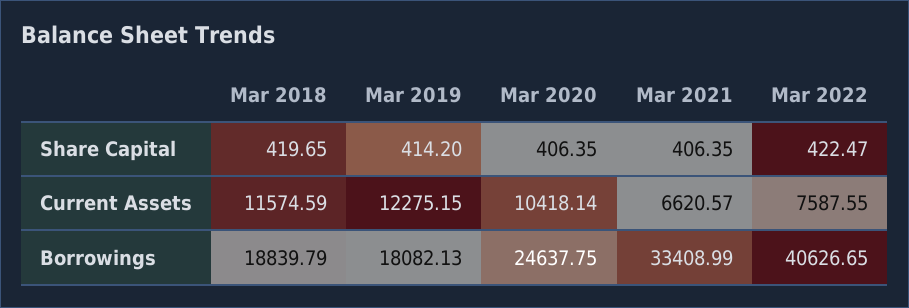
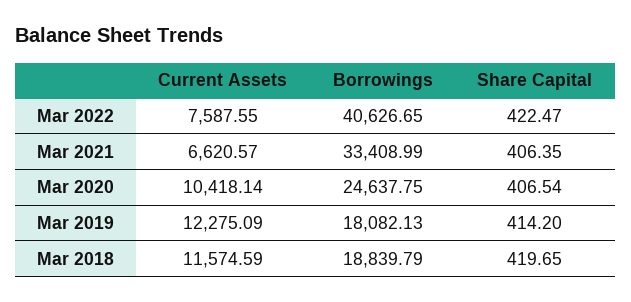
  {
    "Mar 2018": {
      "Share Capital": 419.65,
      "Current Assets": 11574.59,
      "Borrowings": 18839.79
    },
    "Mar 2019": {
      "Share Capital": 414.2,
-     "Current Assets": 12275.15,
+     "Current Assets": 12275.09,
      "Borrowings": 18082.13
    },
    "Mar 2020": {
-     "Share Capital": 406.35,
+     "Share Capital": 406.54,
      "Current Assets": 10418.14,
      "Borrowings": 24637.75
    },
    "Mar 2021": {
      "Share Capital": 406.35,
      "Current Assets": 6620.57,
      "Borrowings": 33408.99
    },
    "Mar 2022": {
      "Share Capital": 422.47,
      "Current Assets": 7587.55,
      "Borrowings": 40626.65
    }
  }

